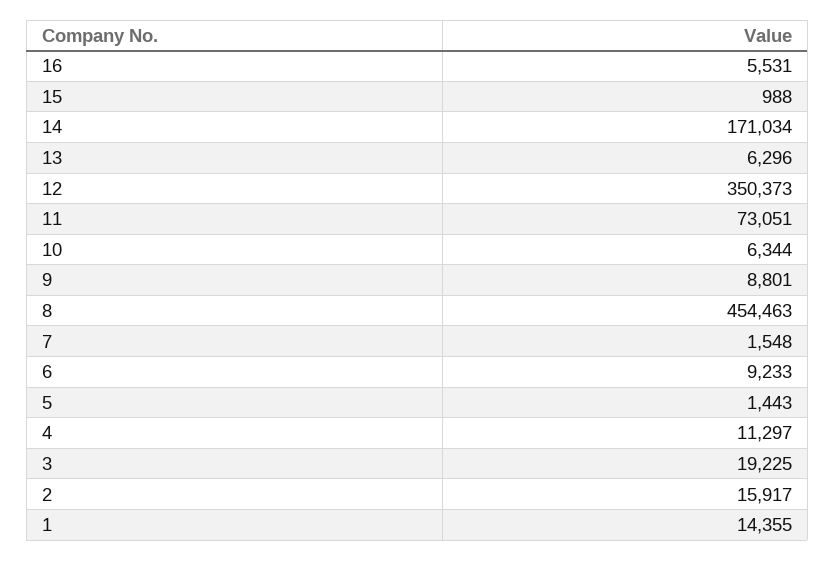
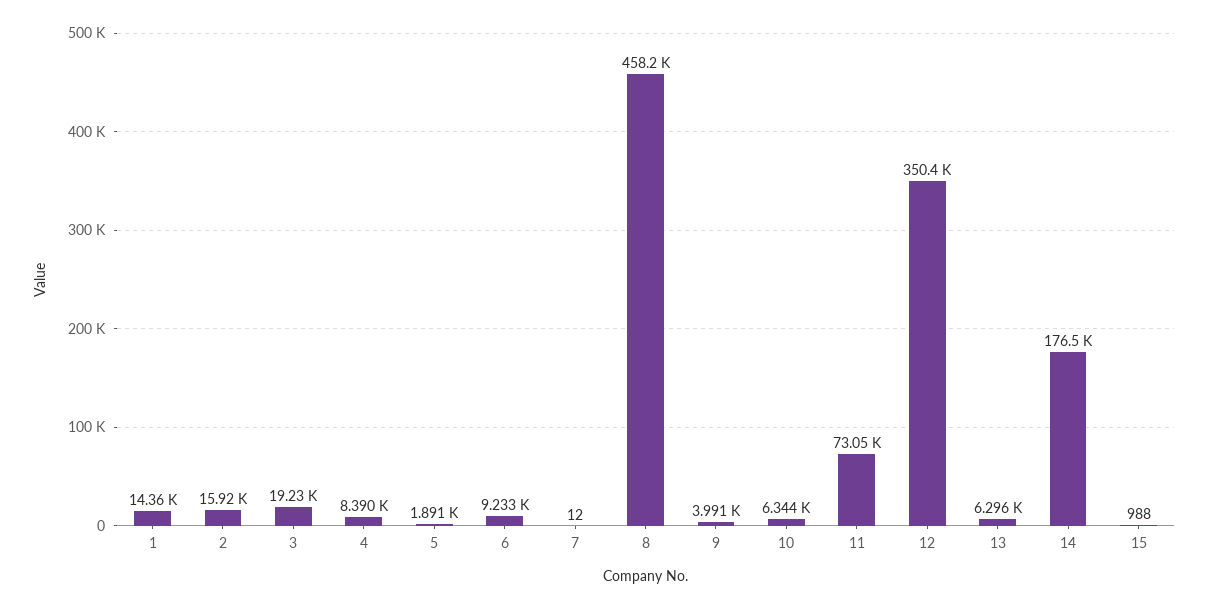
  {
-   "16": 5531,
    "15": 988,
-   "14": 171034,
+   "14": 176500,
    "13": 6296,
    "12": 350373,
    "11": 73051,
    "10": 6344,
-   "9": 8801,
+   "9": 3991,
-   "8": 454463,
+   "8": 458200,
-   "7": 1548,
+   "7": 12,
    "6": 9233,
-   "5": 1443,
+   "5": 1891,
-   "4": 11297,
+   "4": 8390,
    "3": 19225,
    "2": 15917,
    "1": 14355
  }

